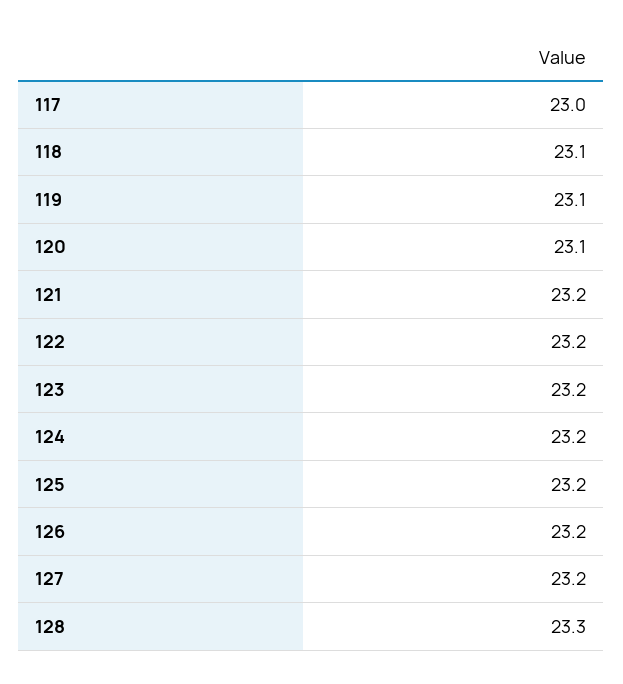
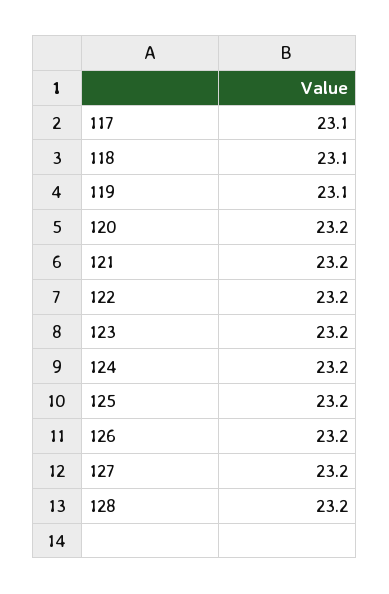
  {
-   "117": 23,
+   "117": 23.1,
    "118": 23.1,
    "119": 23.1,
-   "120": 23.1,
+   "120": 23.2,
    "121": 23.2,
    "122": 23.2,
    "123": 23.2,
    "124": 23.2,
    "125": 23.2,
    "126": 23.2,
    "127": 23.2,
-   "128": 23.3
+   "128": 23.2
  }

